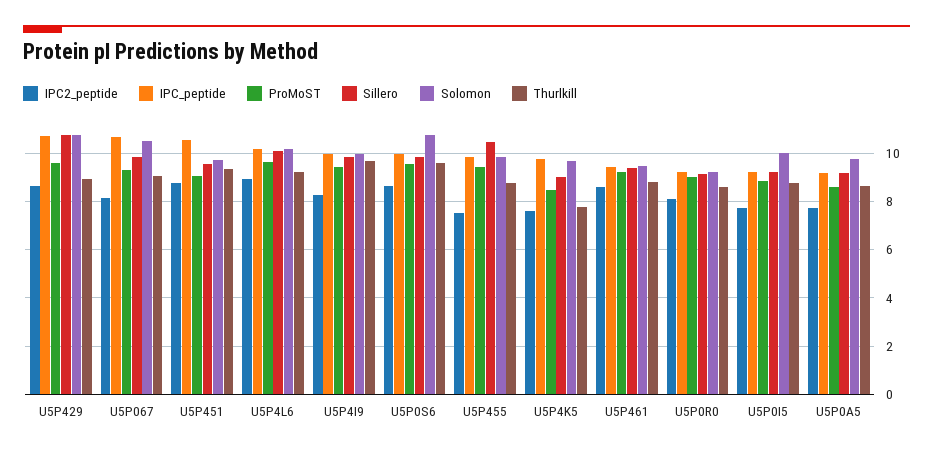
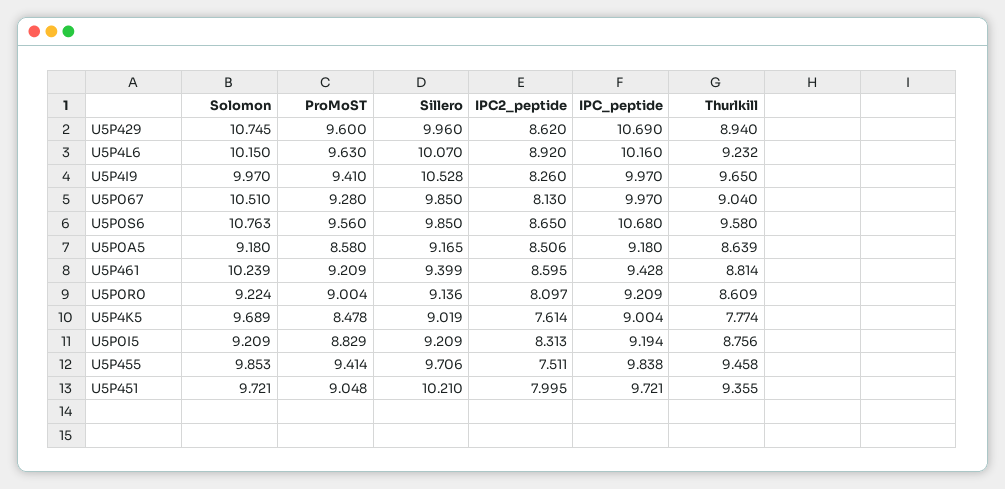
  {
    "IPC2_peptide": {
      "U5P429": 8.62,
      "U5P067": 8.13,
-     "U5P451": 8.75,
+     "U5P451": 7.995,
      "U5P4L6": 8.92,
      "U5P4I9": 8.26,
      "U5P0S6": 8.65,
      "U5P455": 7.511,
      "U5P4K5": 7.614,
      "U5P461": 8.595,
      "U5P0R0": 8.097,
-     "U5P0I5": 7.75,
+     "U5P0I5": 8.313,
-     "U5P0A5": 7.75
+     "U5P0A5": 8.506
    },
    "IPC_peptide": {
      "U5P429": 10.69,
-     "U5P067": 10.75,
+     "U5P067": 9.97,
-     "U5P451": 10.5,
+     "U5P451": 9.721,
      "U5P4L6": 10.16,
      "U5P4I9": 9.97,
-     "U5P0S6": 10,
+     "U5P0S6": 10.68,
      "U5P455": 9.838,
-     "U5P4K5": 9.75,
+     "U5P4K5": 9.004,
      "U5P461": 9.428,
      "U5P0R0": 9.209,
      "U5P0I5": 9.194,
      "U5P0A5": 9.18
    },
    "ProMoST": {
      "U5P429": 9.6,
      "U5P067": 9.28,
      "U5P451": 9.048,
      "U5P4L6": 9.63,
      "U5P4I9": 9.41,
      "U5P0S6": 9.56,
      "U5P455": 9.414,
      "U5P4K5": 8.478,
      "U5P461": 9.209,
      "U5P0R0": 9.004,
      "U5P0I5": 8.829,
      "U5P0A5": 8.58
    },
    "Sillero": {
-     "U5P429": 10.75,
+     "U5P429": 9.96,
      "U5P067": 9.85,
-     "U5P451": 9.5,
+     "U5P451": 10.21,
      "U5P4L6": 10.07,
-     "U5P4I9": 9.75,
+     "U5P4I9": 10.528,
      "U5P0S6": 9.85,
-     "U5P455": 10.5,
+     "U5P455": 9.706,
      "U5P4K5": 9.019,
      "U5P461": 9.399,
      "U5P0R0": 9.136,
      "U5P0I5": 9.209,
      "U5P0A5": 9.165
    },
    "Solomon": {
      "U5P429": 10.745,
      "U5P067": 10.51,
      "U5P451": 9.721,
      "U5P4L6": 10.15,
      "U5P4I9": 9.97,
      "U5P0S6": 10.763,
      "U5P455": 9.853,
      "U5P4K5": 9.689,
-     "U5P461": 9.5,
+     "U5P461": 10.239,
      "U5P0R0": 9.224,
-     "U5P0I5": 10,
+     "U5P0I5": 9.209,
-     "U5P0A5": 9.75
+     "U5P0A5": 9.18
    },
    "Thurlkill": {
      "U5P429": 8.94,
      "U5P067": 9.04,
      "U5P451": 9.355,
      "U5P4L6": 9.232,
      "U5P4I9": 9.65,
      "U5P0S6": 9.58,
-     "U5P455": 8.75,
+     "U5P455": 9.458,
      "U5P4K5": 7.774,
      "U5P461": 8.814,
      "U5P0R0": 8.609,
      "U5P0I5": 8.756,
      "U5P0A5": 8.639
    }
  }

